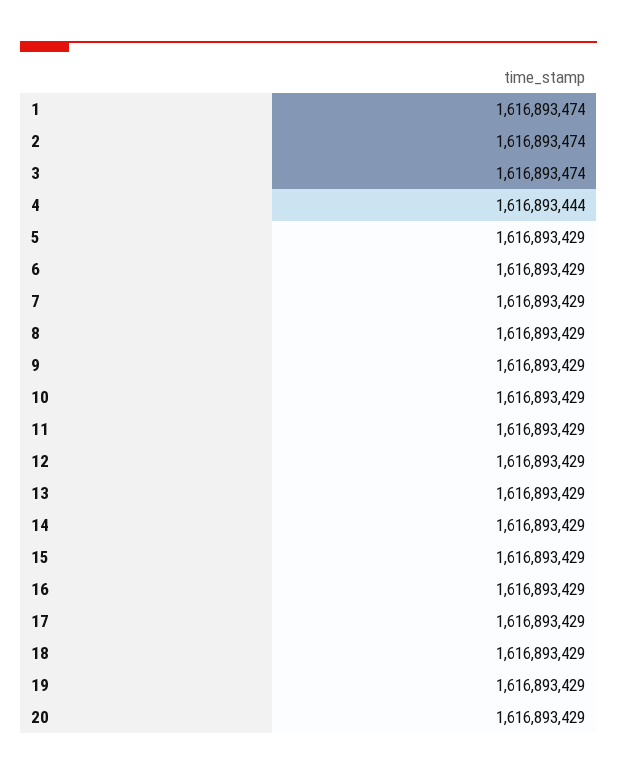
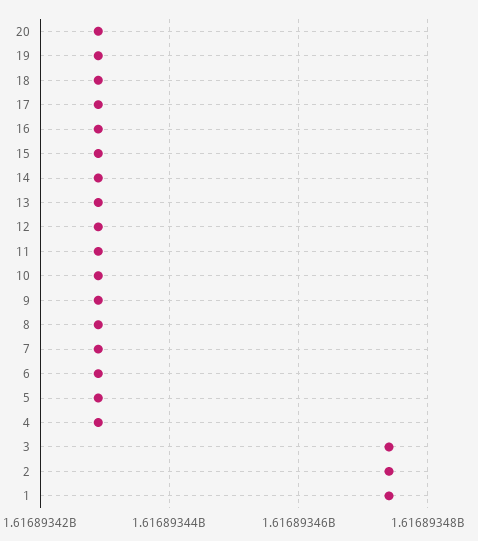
  {
    "1": 1616893474,
    "2": 1616893474,
    "3": 1616893474,
-   "4": 1616893444,
+   "4": 1616893430,
    "5": 1616893429,
    "6": 1616893429,
    "7": 1616893429,
    "8": 1616893429,
    "9": 1616893429,
    "10": 1616893429,
    "11": 1616893429,
    "12": 1616893429,
    "13": 1616893429,
    "14": 1616893429,
    "15": 1616893429,
    "16": 1616893429,
    "17": 1616893429,
    "18": 1616893429,
    "19": 1616893429,
    "20": 1616893429
  }

